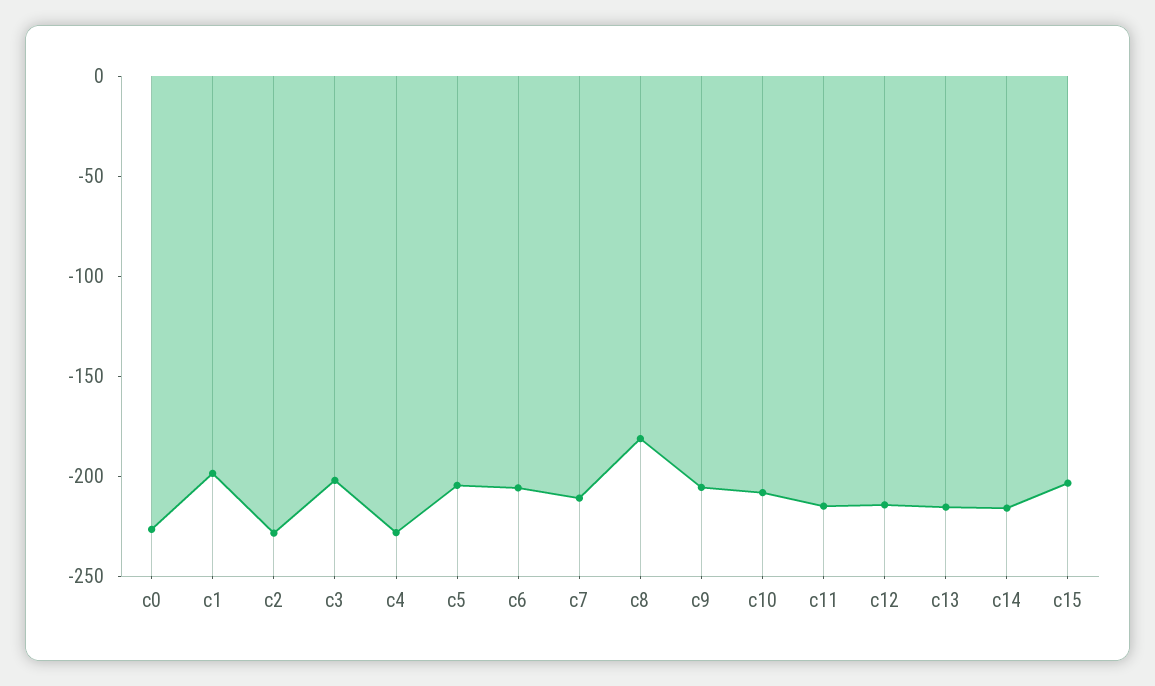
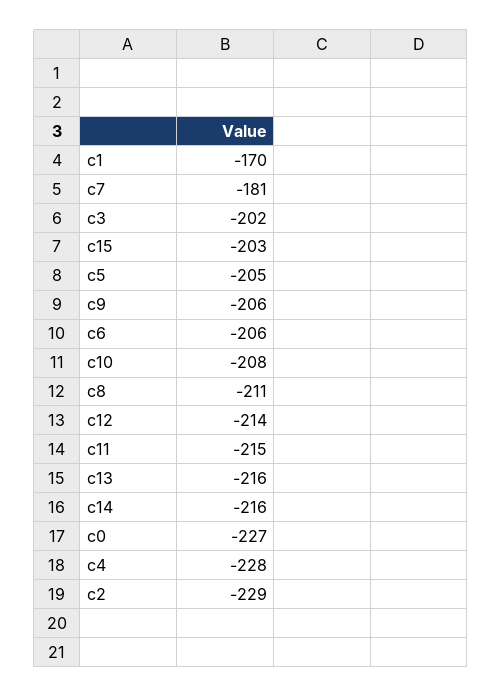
  {
    "c0": -227,
-   "c1": -200,
+   "c1": -170,
    "c2": -229,
    "c3": -202,
    "c4": -228,
    "c5": -205,
    "c6": -206,
-   "c7": -210,
+   "c7": -181,
-   "c8": -180,
+   "c8": -211,
    "c9": -206,
    "c10": -208,
    "c11": -215,
    "c12": -214,
    "c13": -216,
    "c14": -216,
    "c15": -203
  }

